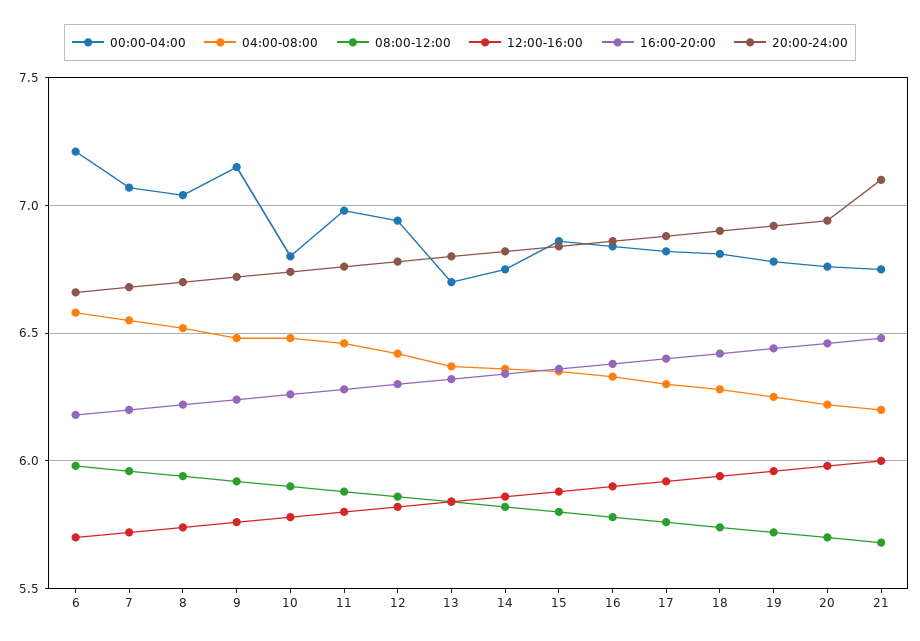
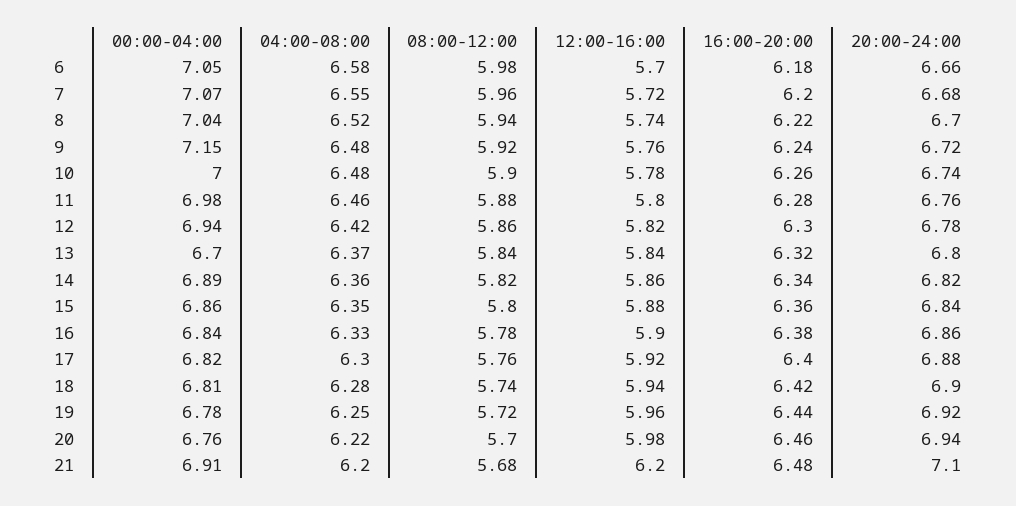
  {
    "00:00-04:00": {
-     "6": 7.2,
+     "6": 7.05,
      "7": 7.07,
      "8": 7.04,
      "9": 7.15,
-     "10": 6.8,
+     "10": 7,
      "11": 6.98,
      "12": 6.94,
      "13": 6.7,
-     "14": 6.75,
+     "14": 6.89,
      "15": 6.86,
      "16": 6.84,
      "17": 6.82,
      "18": 6.81,
      "19": 6.78,
      "20": 6.76,
-     "21": 6.75
+     "21": 6.91
    },
    "04:00-08:00": {
      "6": 6.58,
      "7": 6.55,
      "8": 6.52,
      "9": 6.48,
      "10": 6.48,
      "11": 6.46,
      "12": 6.42,
      "13": 6.37,
      "14": 6.36,
      "15": 6.35,
      "16": 6.33,
      "17": 6.3,
      "18": 6.28,
      "19": 6.25,
      "20": 6.22,
      "21": 6.2
    },
    "08:00-12:00": {
      "6": 5.98,
      "7": 5.96,
      "8": 5.94,
      "9": 5.92,
      "10": 5.9,
      "11": 5.88,
      "12": 5.86,
      "13": 5.84,
      "14": 5.82,
      "15": 5.8,
      "16": 5.78,
      "17": 5.76,
      "18": 5.74,
      "19": 5.72,
      "20": 5.7,
      "21": 5.68
    },
    "12:00-16:00": {
      "6": 5.7,
      "7": 5.72,
      "8": 5.74,
      "9": 5.76,
      "10": 5.78,
      "11": 5.8,
      "12": 5.82,
      "13": 5.84,
      "14": 5.86,
      "15": 5.88,
      "16": 5.9,
      "17": 5.92,
      "18": 5.94,
      "19": 5.96,
      "20": 5.98,
-     "21": 6
+     "21": 6.2
    },
    "16:00-20:00": {
      "6": 6.18,
      "7": 6.2,
      "8": 6.22,
      "9": 6.24,
      "10": 6.26,
      "11": 6.28,
      "12": 6.3,
      "13": 6.32,
      "14": 6.34,
      "15": 6.36,
      "16": 6.38,
      "17": 6.4,
      "18": 6.42,
      "19": 6.44,
      "20": 6.46,
      "21": 6.48
    },
    "20:00-24:00": {
      "6": 6.66,
      "7": 6.68,
      "8": 6.7,
      "9": 6.72,
      "10": 6.74,
      "11": 6.76,
      "12": 6.78,
      "13": 6.8,
      "14": 6.82,
      "15": 6.84,
      "16": 6.86,
      "17": 6.88,
      "18": 6.9,
      "19": 6.92,
      "20": 6.94,
      "21": 7.1
    }
  }

